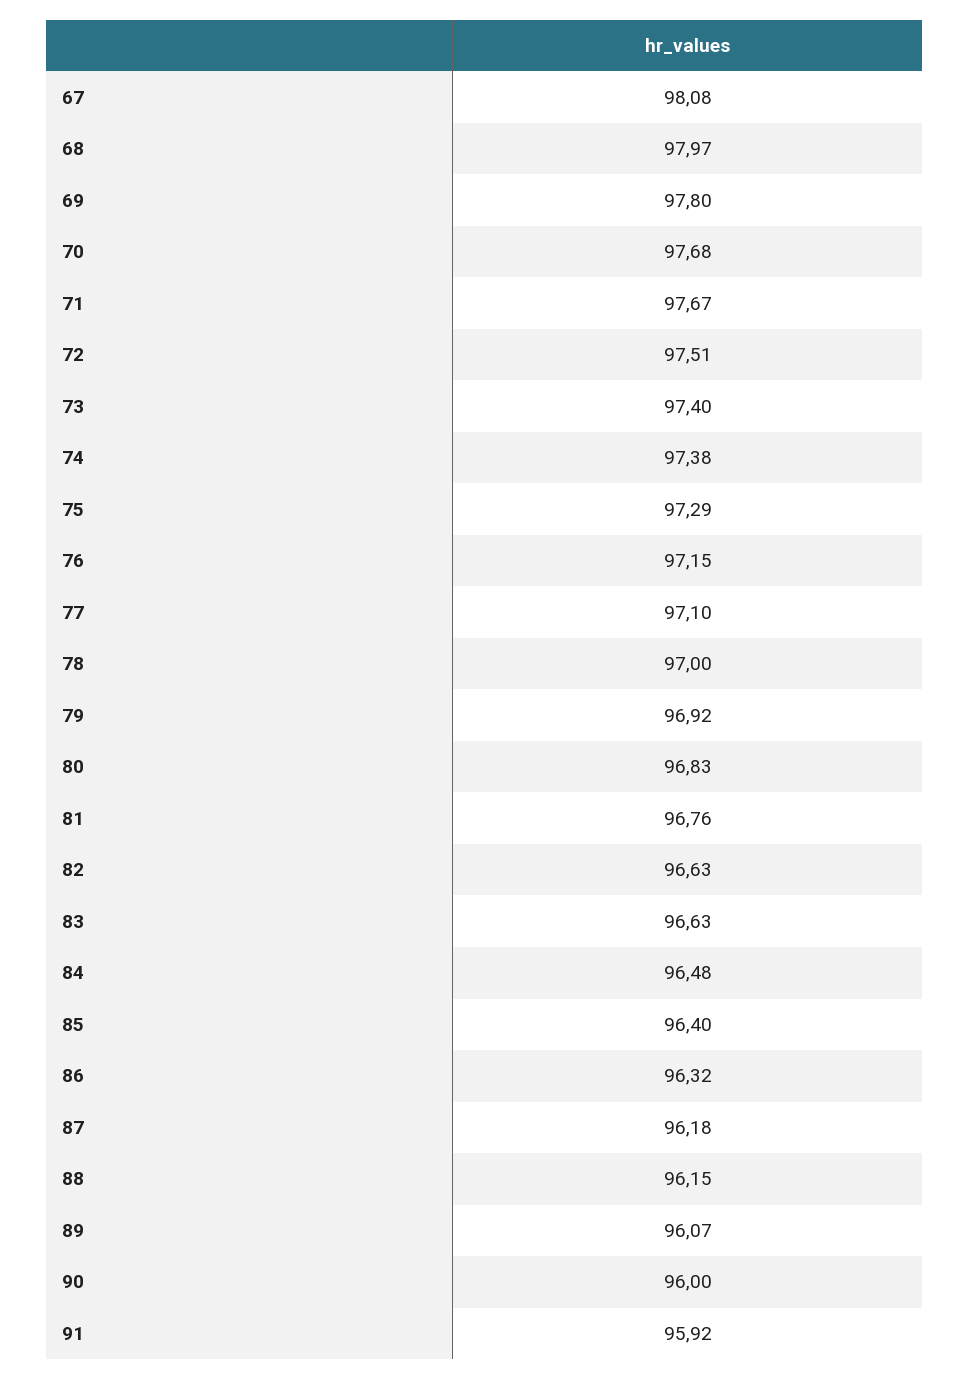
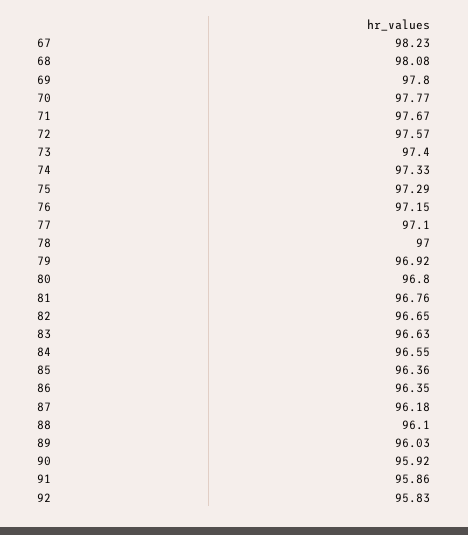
  {
-   "67": 98.08,
+   "67": 98.23,
-   "68": 97.97,
+   "68": 98.08,
    "69": 97.8,
-   "70": 97.68,
+   "70": 97.77,
    "71": 97.67,
-   "72": 97.51,
+   "72": 97.57,
    "73": 97.4,
-   "74": 97.38,
+   "74": 97.33,
    "75": 97.29,
    "76": 97.15,
    "77": 97.1,
    "78": 97,
    "79": 96.92,
-   "80": 96.83,
+   "80": 96.8,
    "81": 96.76,
-   "82": 96.63,
+   "82": 96.65,
    "83": 96.63,
-   "84": 96.48,
+   "84": 96.55,
-   "85": 96.4,
+   "85": 96.36,
-   "86": 96.32,
+   "86": 96.35,
    "87": 96.18,
-   "88": 96.15,
+   "88": 96.1,
-   "89": 96.07,
+   "89": 96.03,
-   "90": 96,
+   "90": 95.92,
-   "91": 95.92
+   "91": 95.86,
+   "92": 95.83
  }

